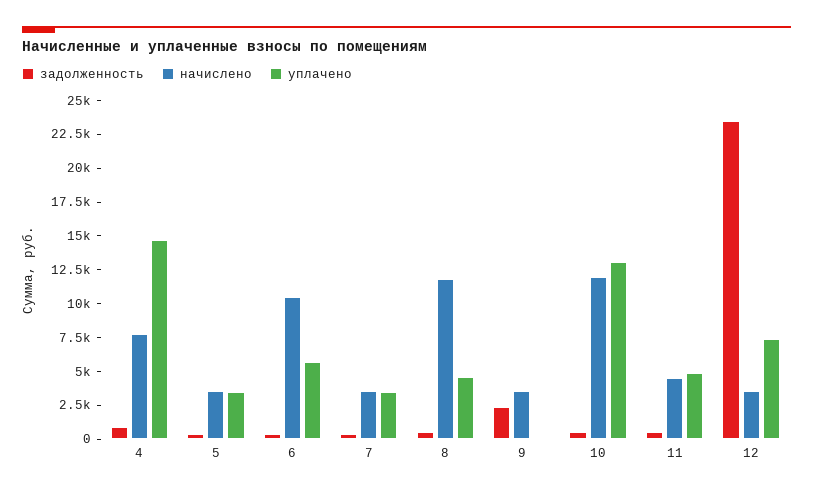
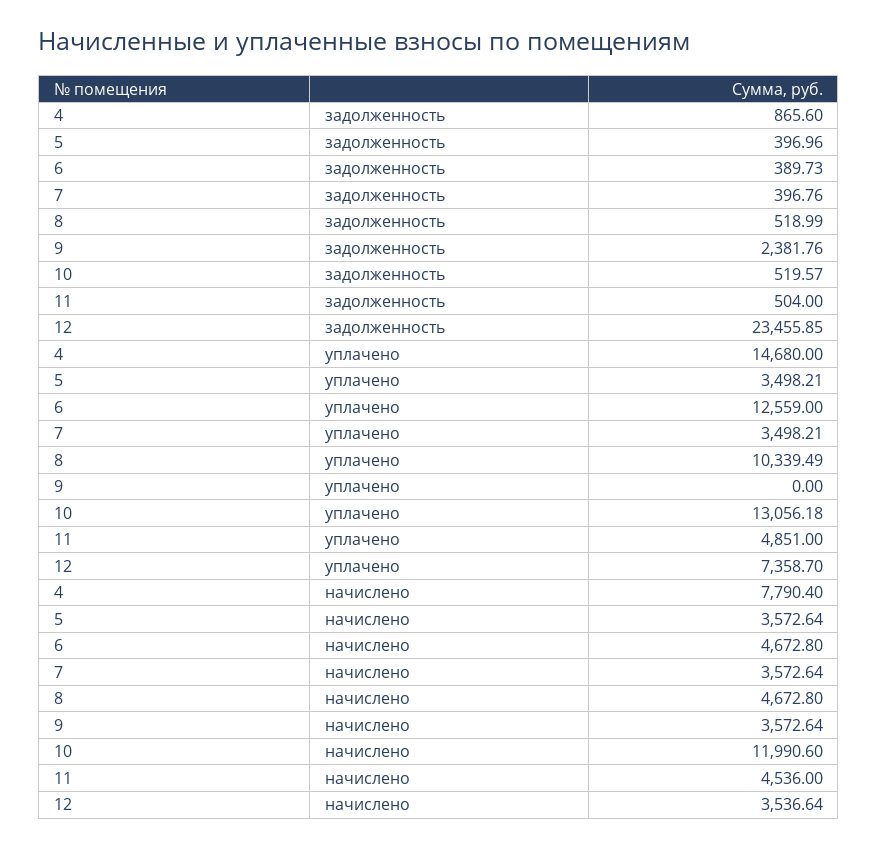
  {
    "задолженность": {
      "4": 865.6,
      "5": 396.96,
      "6": 389.73,
      "7": 396.76,
      "8": 518.99,
      "9": 2381.76,
      "10": 519.57,
      "11": 504,
      "12": 23455.85
    },
    "начислено": {
      "4": 7790.4,
      "5": 3572.64,
-     "6": 10000,
+     "6": 4672.8,
      "7": 3572.64,
-     "8": 12500,
+     "8": 4672.8,
      "9": 3572.64,
      "10": 11990.6,
      "11": 4536,
      "12": 3536.64
    },
    "уплачено": {
      "4": 14680,
      "5": 3498.21,
-     "6": 5000,
+     "6": 12559,
      "7": 3498.21,
-     "8": 5000,
+     "8": 10339.49,
      "9": 0,
      "10": 13056.18,
      "11": 4851,
      "12": 7358.7
    }
  }

